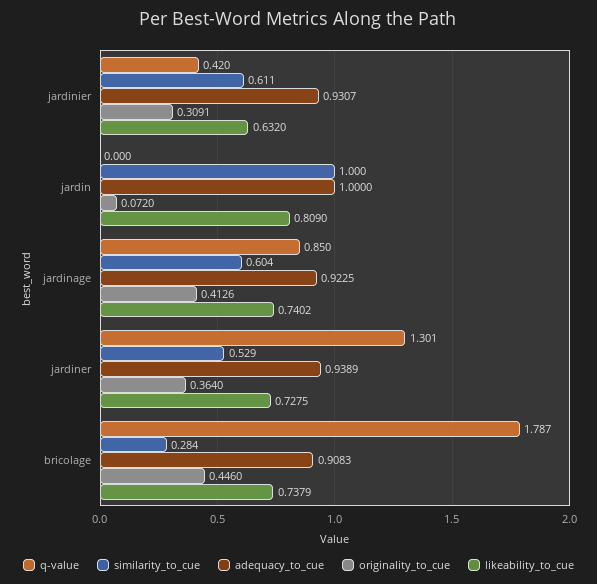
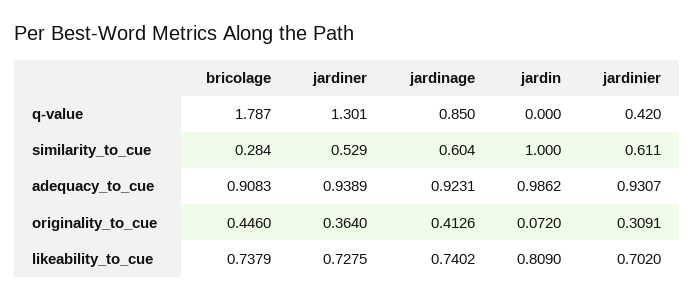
  {
    "q-value": {
      "jardinier": 0.42,
      "jardin": 0,
      "jardinage": 0.85,
      "jardiner": 1.301,
      "bricolage": 1.787
    },
    "similarity_to_cue": {
      "jardinier": 0.611,
      "jardin": 1,
      "jardinage": 0.604,
      "jardiner": 0.529,
      "bricolage": 0.284
    },
    "adequacy_to_cue": {
      "jardinier": 0.9307,
-     "jardin": 1,
+     "jardin": 0.9862,
-     "jardinage": 0.9225,
+     "jardinage": 0.9231,
      "jardiner": 0.9389,
      "bricolage": 0.9083
    },
    "originality_to_cue": {
      "jardinier": 0.3091,
      "jardin": 0.072,
      "jardinage": 0.4126,
      "jardiner": 0.364,
      "bricolage": 0.446
    },
    "likeability_to_cue": {
-     "jardinier": 0.632,
+     "jardinier": 0.702,
      "jardin": 0.809,
      "jardinage": 0.7402,
      "jardiner": 0.7275,
      "bricolage": 0.7379
    }
  }

